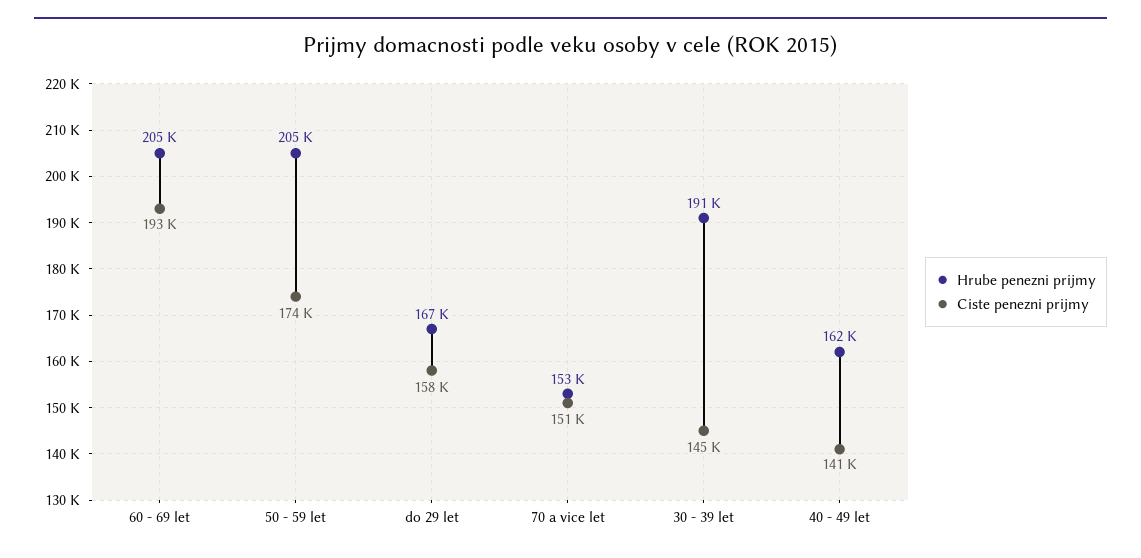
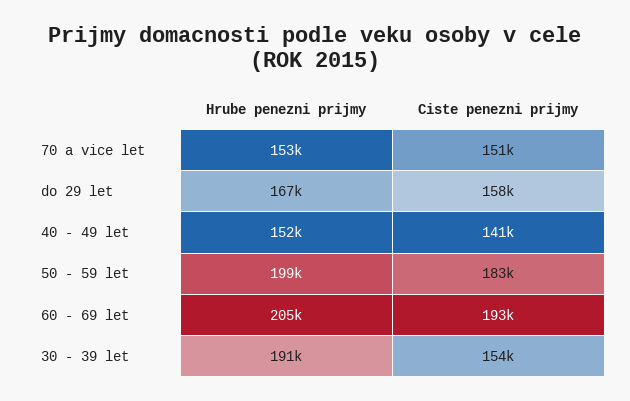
  {
    "Hrube penezni prijmy": {
      "60 - 69 let": 205000,
-     "50 - 59 let": 205000,
+     "50 - 59 let": 199000,
      "do 29 let": 167000,
      "70 a vice let": 153000,
      "30 - 39 let": 191000,
-     "40 - 49 let": 162000
+     "40 - 49 let": 152000
    },
    "Ciste penezni prijmy": {
      "60 - 69 let": 193000,
-     "50 - 59 let": 174000,
+     "50 - 59 let": 183000,
      "do 29 let": 158000,
      "70 a vice let": 151000,
-     "30 - 39 let": 145000,
+     "30 - 39 let": 154000,
      "40 - 49 let": 141000
    }
  }

